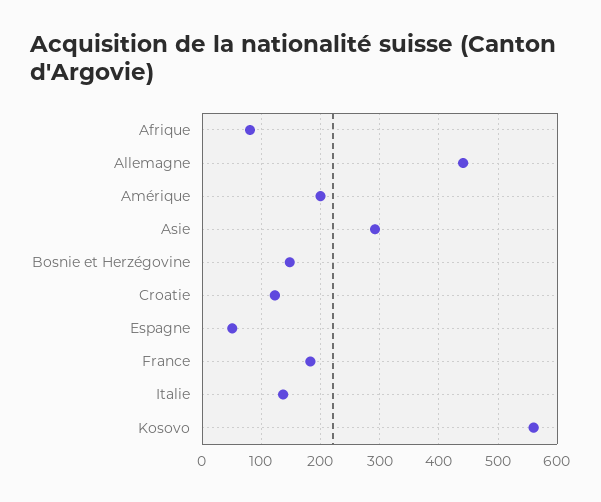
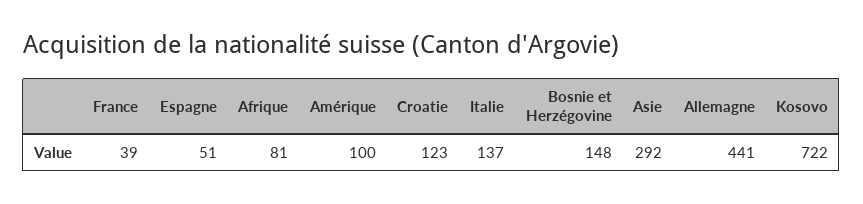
  {
    "Afrique": 81,
    "Allemagne": 441,
-   "Amérique": 200,
+   "Amérique": 100,
    "Asie": 292,
    "Bosnie et Herzégovine": 148,
    "Croatie": 123,
    "Espagne": 51,
-   "France": 180,
+   "France": 39,
    "Italie": 137,
-   "Kosovo": 560
+   "Kosovo": 722
  }

